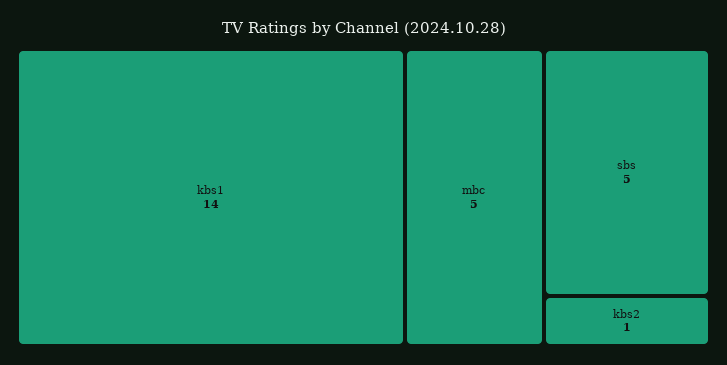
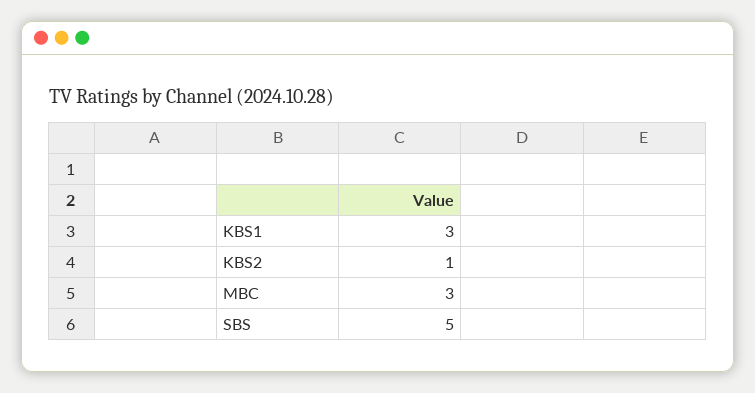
  {
-   "kbs1": 14,
+   "kbs1": 3,
-   "mbc": 5,
+   "mbc": 3,
    "sbs": 5,
    "kbs2": 1
  }

